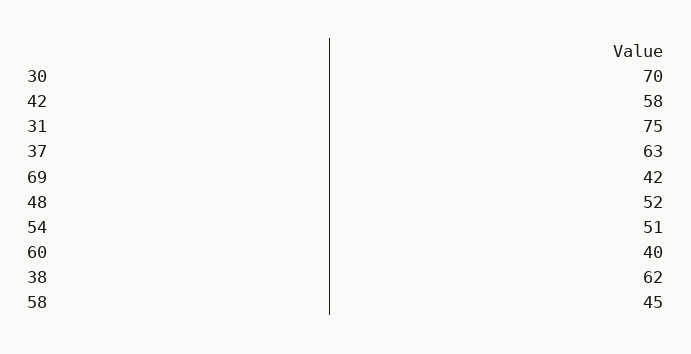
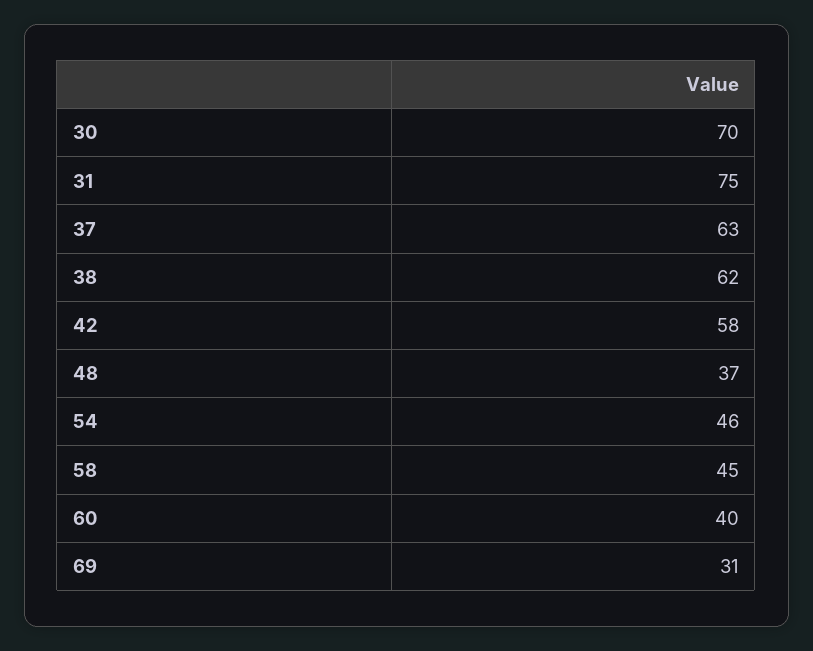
  {
    "30": 70,
    "42": 58,
    "31": 75,
    "37": 63,
-   "69": 42,
+   "69": 31,
-   "48": 52,
+   "48": 37,
-   "54": 51,
+   "54": 46,
    "60": 40,
    "38": 62,
    "58": 45
  }

